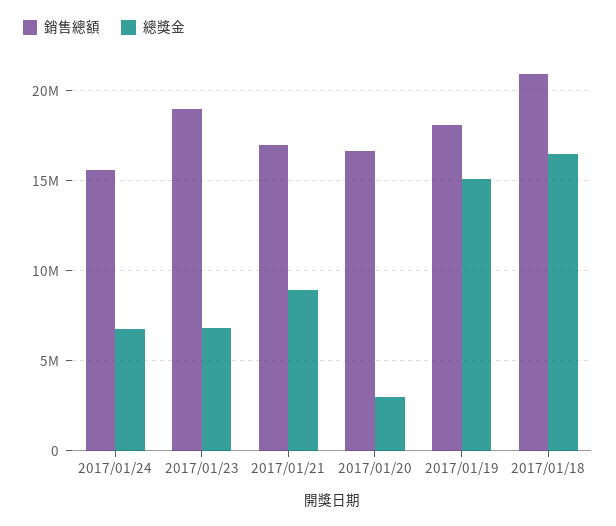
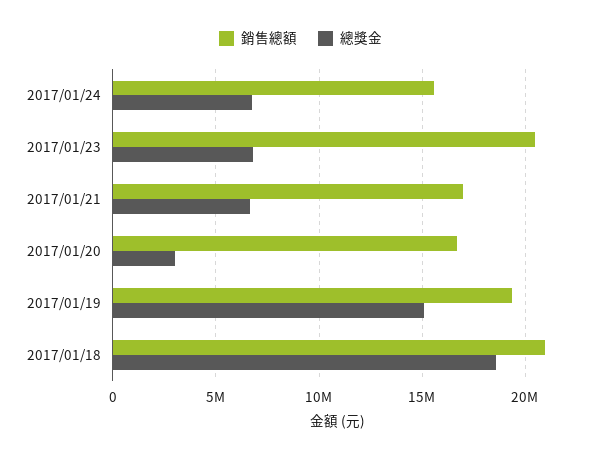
  {
    "銷售總額": {
      "2017/01/24": 15500000,
-     "2017/01/23": 19000000,
+     "2017/01/23": 20500000,
      "2017/01/21": 17000000,
      "2017/01/20": 16500000,
-     "2017/01/19": 18000000,
+     "2017/01/19": 19500000,
      "2017/01/18": 21000000
    },
    "總獎金": {
      "2017/01/24": 7000000,
      "2017/01/23": 7000000,
-     "2017/01/21": 9000000,
+     "2017/01/21": 6500000,
      "2017/01/20": 3000000,
      "2017/01/19": 15000000,
-     "2017/01/18": 16500000
+     "2017/01/18": 18500000
    }
  }

